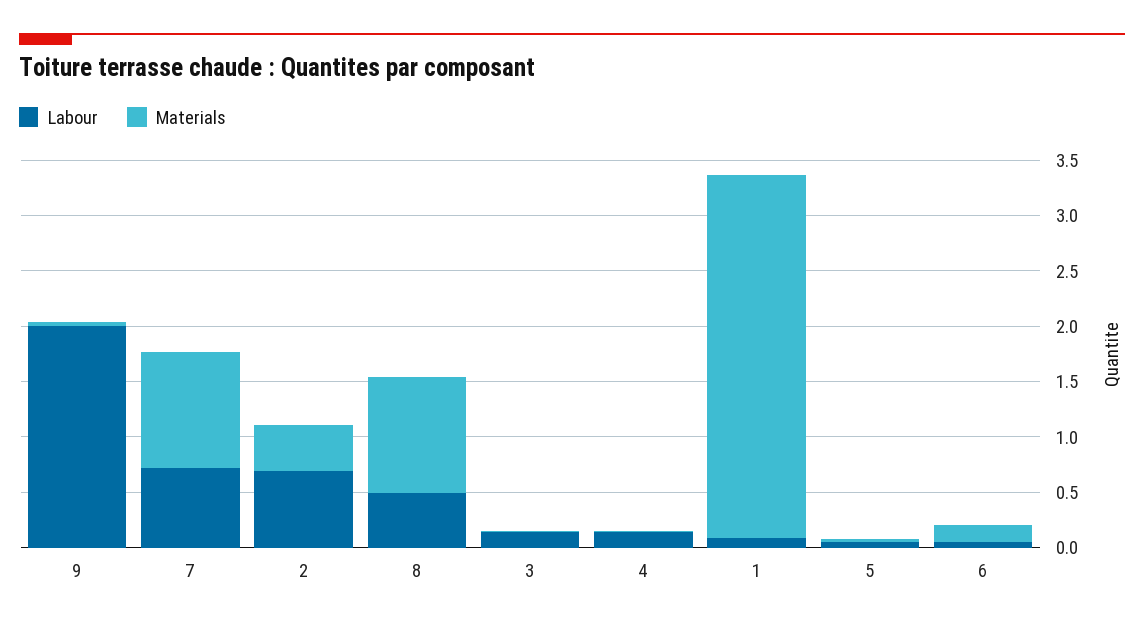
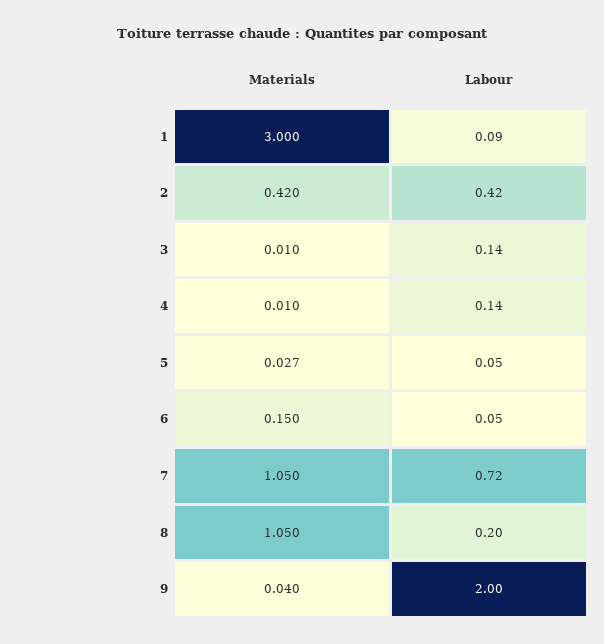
  {
    "Labour": {
      "9": 2,
      "7": 0.72,
-     "2": 0.7,
+     "2": 0.42,
-     "8": 0.5,
+     "8": 0.2,
      "3": 0.14,
      "4": 0.14,
      "1": 0.09,
      "5": 0.05,
      "6": 0.05
    },
    "Materials": {
      "9": 0.04,
      "7": 1.05,
      "2": 0.42,
      "8": 1.05,
      "3": 0.01,
      "4": 0.01,
-     "1": 3.3,
+     "1": 3,
      "5": 0.027,
      "6": 0.15
    }
  }

